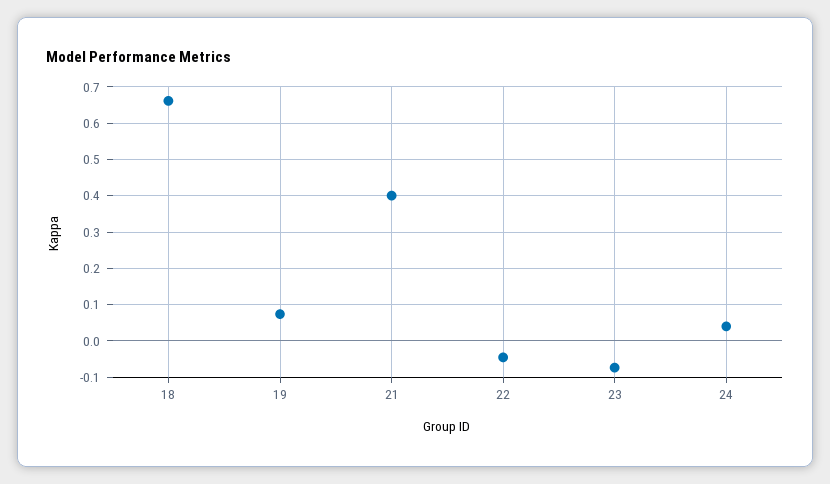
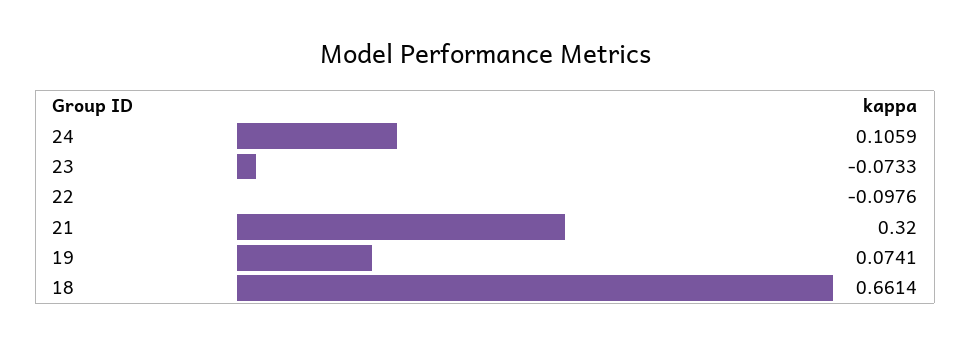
  {
    "18": 0.6614,
    "19": 0.0741,
-   "21": 0.4,
+   "21": 0.32,
-   "22": -0.04,
+   "22": -0.0976,
    "23": -0.0733,
-   "24": 0.04
+   "24": 0.1059
  }

